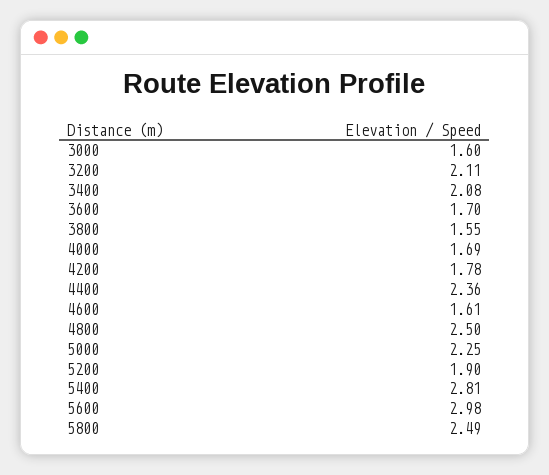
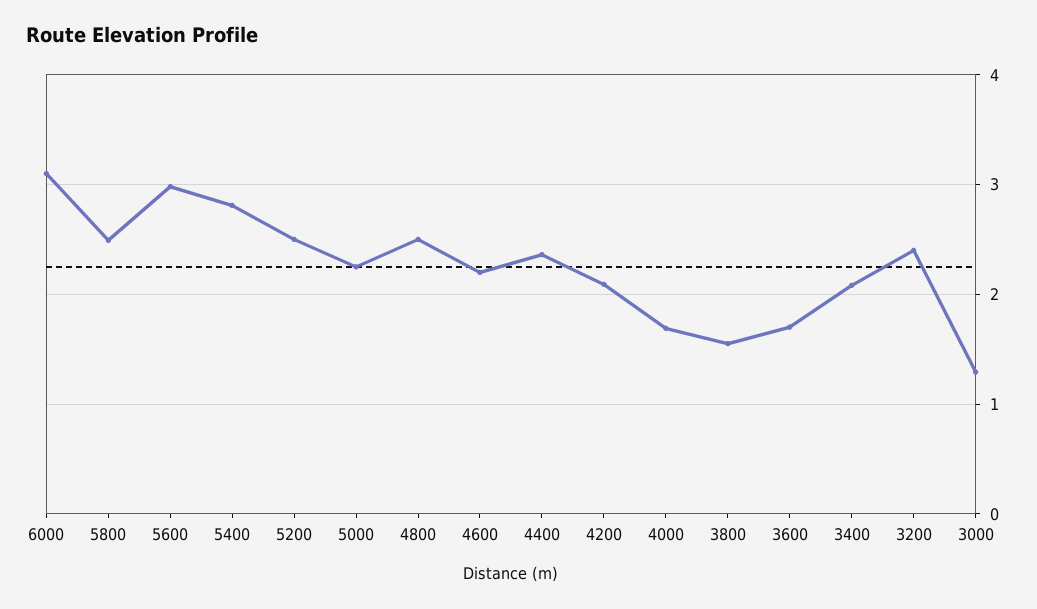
  {
-   "3000": 1.6,
+   "3000": 1.3,
-   "3200": 2.11,
+   "3200": 2.4,
    "3400": 2.08,
    "3600": 1.7,
    "3800": 1.55,
    "4000": 1.69,
-   "4200": 1.78,
+   "4200": 2.1,
    "4400": 2.36,
-   "4600": 1.61,
+   "4600": 2.2,
    "4800": 2.5,
    "5000": 2.25,
-   "5200": 1.9,
+   "5200": 2.5,
    "5400": 2.81,
    "5600": 2.98,
-   "5800": 2.49
+   "5800": 2.49,
+   "6000": 3.1
  }

